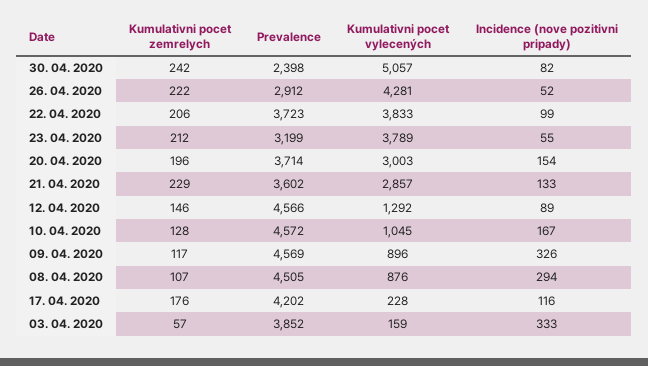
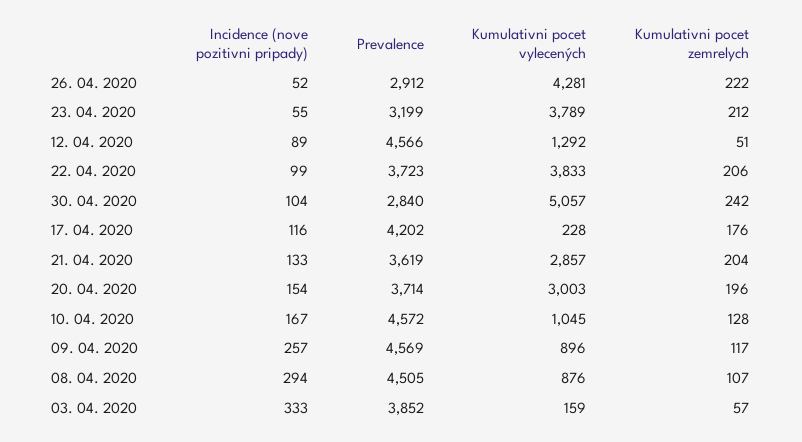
  {
    "Kumulativni pocet zemrelych": {
      "30. 04. 2020": 242,
      "26. 04. 2020": 222,
      "22. 04. 2020": 206,
      "23. 04. 2020": 212,
      "20. 04. 2020": 196,
-     "21. 04. 2020": 229,
+     "21. 04. 2020": 204,
-     "12. 04. 2020": 146,
+     "12. 04. 2020": 51,
      "10. 04. 2020": 128,
      "09. 04. 2020": 117,
      "08. 04. 2020": 107,
      "17. 04. 2020": 176,
      "03. 04. 2020": 57
    },
    "Prevalence": {
-     "30. 04. 2020": 2398,
+     "30. 04. 2020": 2840,
      "26. 04. 2020": 2912,
      "22. 04. 2020": 3723,
      "23. 04. 2020": 3199,
      "20. 04. 2020": 3714,
-     "21. 04. 2020": 3602,
+     "21. 04. 2020": 3619,
      "12. 04. 2020": 4566,
      "10. 04. 2020": 4572,
      "09. 04. 2020": 4569,
      "08. 04. 2020": 4505,
      "17. 04. 2020": 4202,
      "03. 04. 2020": 3852
    },
    "Kumulativni pocet vylecených": {
      "30. 04. 2020": 5057,
      "26. 04. 2020": 4281,
      "22. 04. 2020": 3833,
      "23. 04. 2020": 3789,
      "20. 04. 2020": 3003,
      "21. 04. 2020": 2857,
      "12. 04. 2020": 1292,
      "10. 04. 2020": 1045,
      "09. 04. 2020": 896,
      "08. 04. 2020": 876,
      "17. 04. 2020": 228,
      "03. 04. 2020": 159
    },
    "Incidence (nove pozitivni pripady)": {
-     "30. 04. 2020": 82,
+     "30. 04. 2020": 104,
      "26. 04. 2020": 52,
      "22. 04. 2020": 99,
      "23. 04. 2020": 55,
      "20. 04. 2020": 154,
      "21. 04. 2020": 133,
      "12. 04. 2020": 89,
      "10. 04. 2020": 167,
-     "09. 04. 2020": 326,
+     "09. 04. 2020": 257,
      "08. 04. 2020": 294,
      "17. 04. 2020": 116,
      "03. 04. 2020": 333
    }
  }

